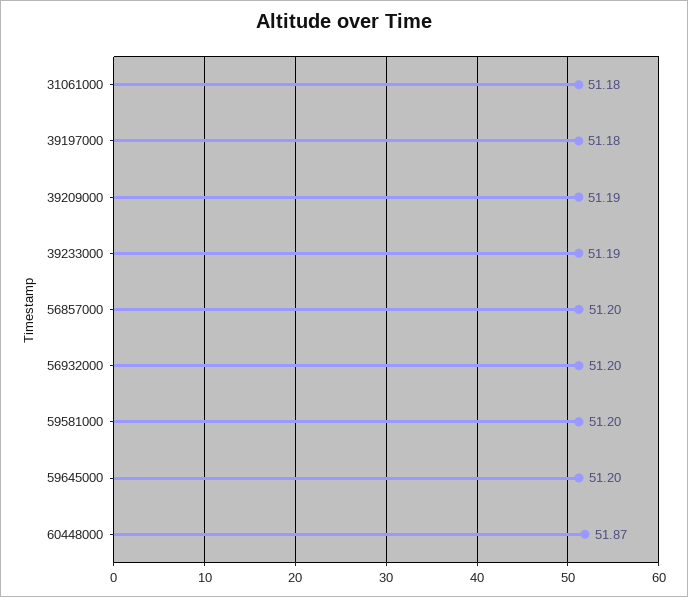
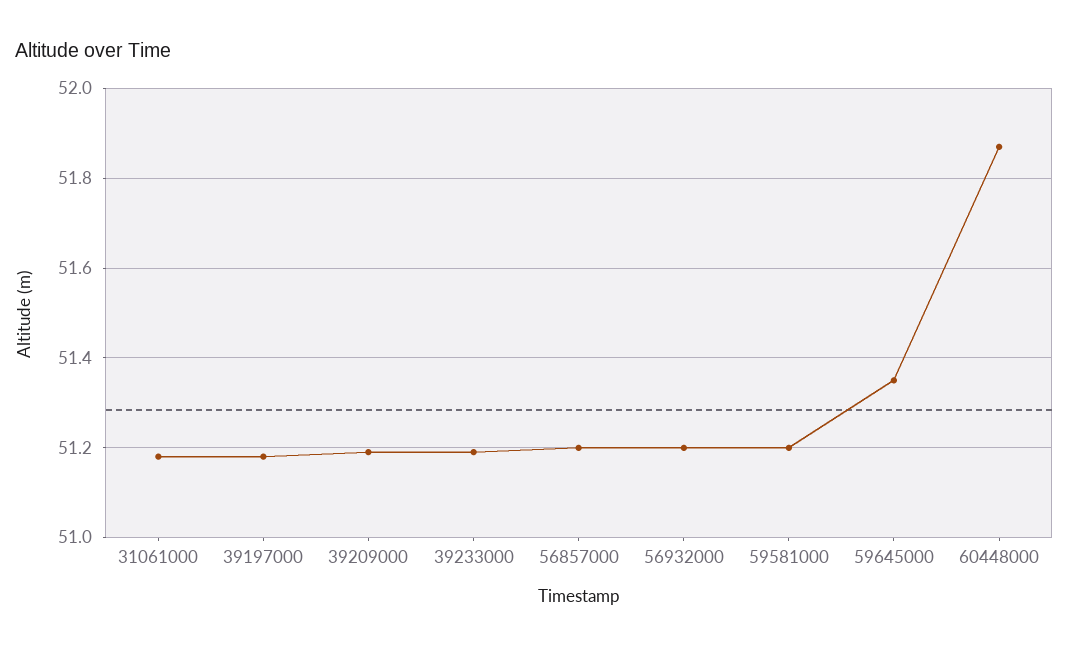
  {
    "31061000": 51.18,
    "39197000": 51.18,
    "39209000": 51.19,
    "39233000": 51.19,
    "56857000": 51.2,
    "56932000": 51.2,
    "59581000": 51.2,
-   "59645000": 51.2,
+   "59645000": 51.35,
    "60448000": 51.87
  }

